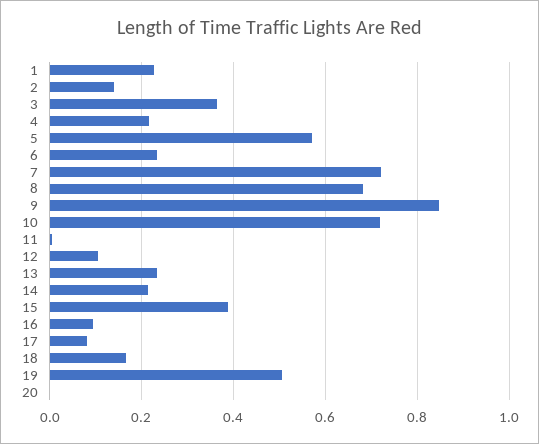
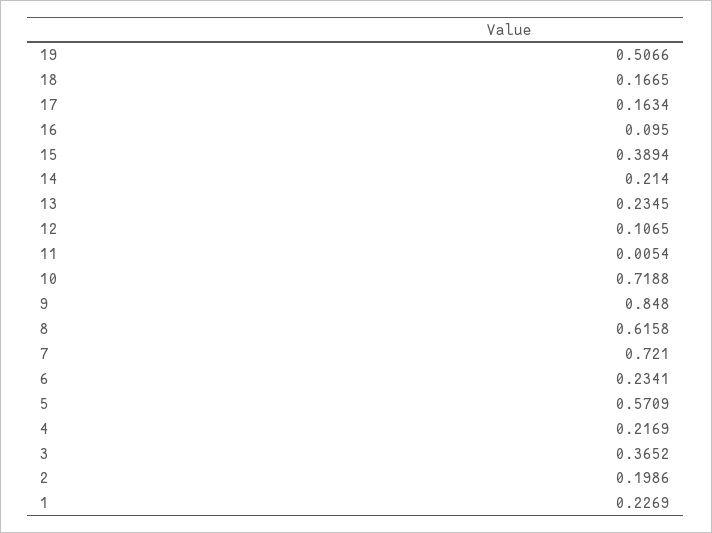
  {
    "1": 0.2269,
-   "2": 0.14,
+   "2": 0.1986,
    "3": 0.3652,
    "4": 0.2169,
    "5": 0.5709,
    "6": 0.2341,
    "7": 0.721,
-   "8": 0.68,
+   "8": 0.6158,
    "9": 0.848,
    "10": 0.7188,
    "11": 0.0054,
    "12": 0.1065,
    "13": 0.2345,
    "14": 0.214,
    "15": 0.3894,
    "16": 0.095,
-   "17": 0.08,
+   "17": 0.1634,
    "18": 0.1665,
-   "19": 0.5066,
+   "19": 0.5066
-   "20": 0
  }

